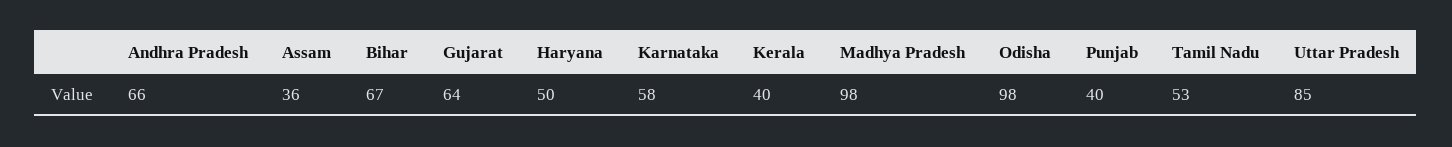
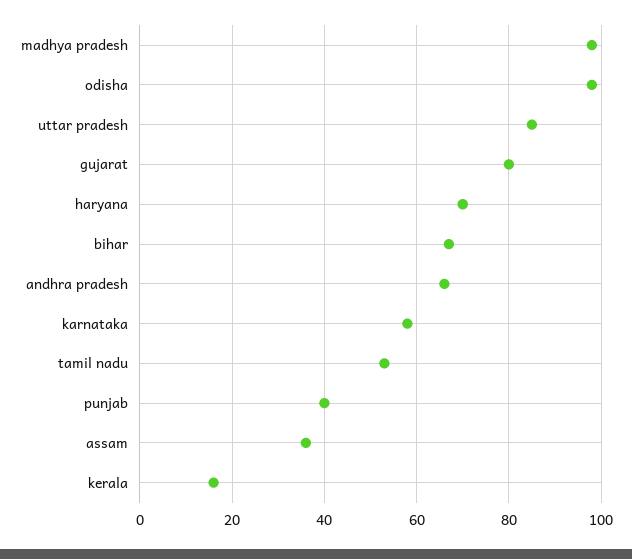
  {
    "Andhra Pradesh": 66,
    "Assam": 36,
    "Bihar": 67,
-   "Gujarat": 64,
+   "Gujarat": 80,
-   "Haryana": 50,
+   "Haryana": 70,
    "Karnataka": 58,
-   "Kerala": 40,
+   "Kerala": 15,
    "Madhya Pradesh": 98,
    "Odisha": 98,
    "Punjab": 40,
    "Tamil Nadu": 53,
    "Uttar Pradesh": 85
  }

